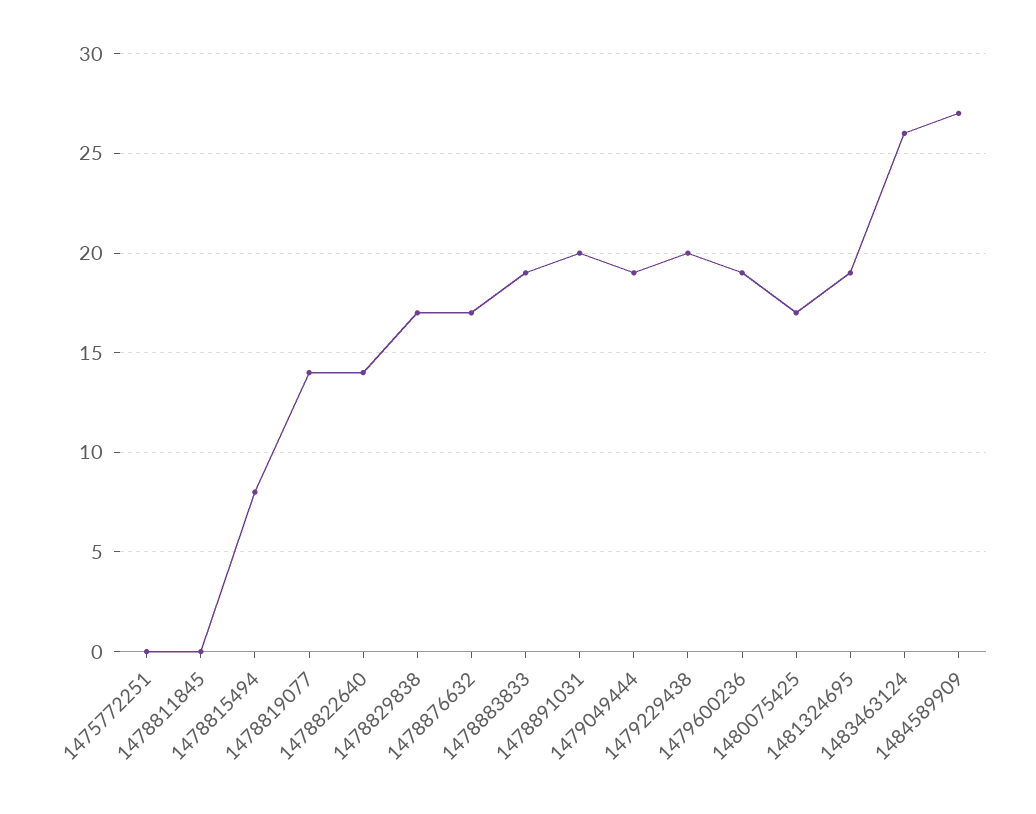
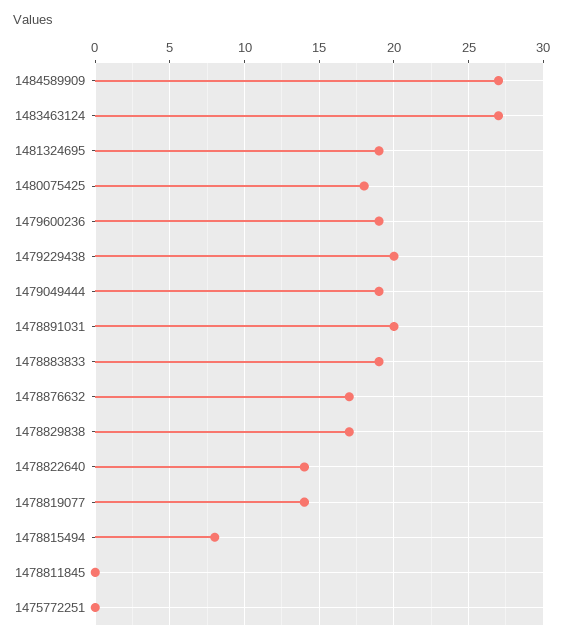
  {
    "1475772251": 0,
    "1478811845": 0,
    "1478815494": 8,
    "1478819077": 14,
    "1478822640": 14,
    "1478829838": 17,
    "1478876632": 17,
    "1478883833": 19,
    "1478891031": 20,
    "1479049444": 19,
    "1479229438": 20,
    "1479600236": 19,
-   "1480075425": 17,
+   "1480075425": 18,
    "1481324695": 19,
-   "1483463124": 26,
+   "1483463124": 27,
    "1484589909": 27
  }

